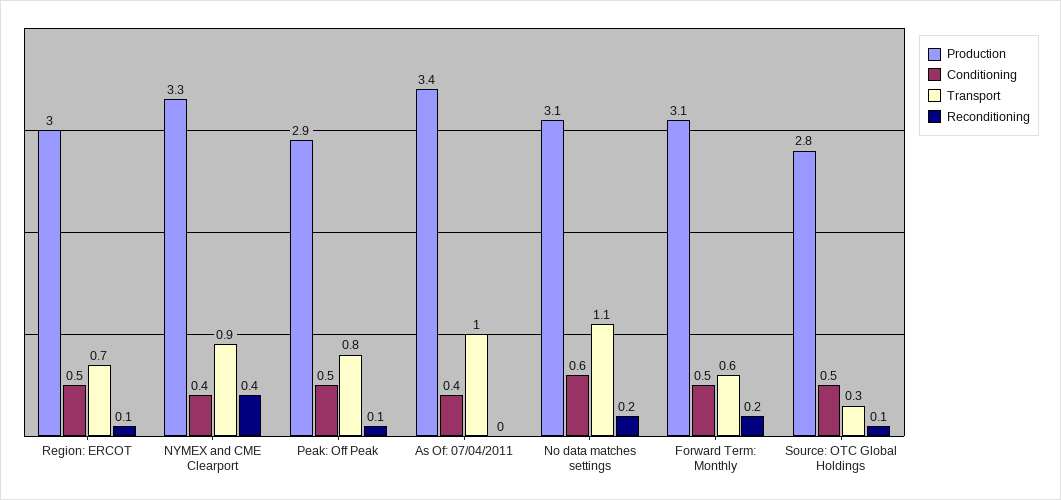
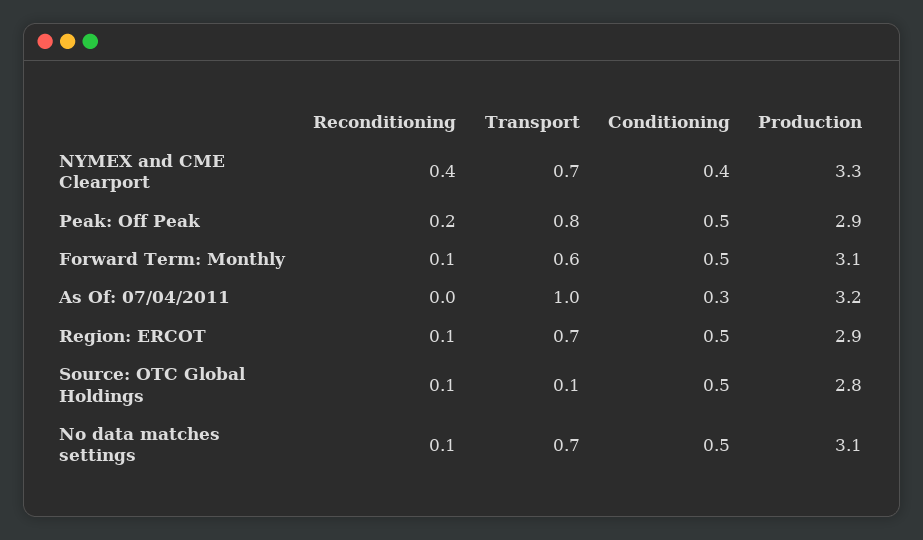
  {
    "Production": {
-     "Region: ERCOT": 3,
+     "Region: ERCOT": 2.9,
      "NYMEX and CME Clearport": 3.3,
      "Peak: Off Peak": 2.9,
-     "As Of: 07/04/2011": 3.4,
+     "As Of: 07/04/2011": 3.2,
      "No data matches settings": 3.1,
      "Forward Term: Monthly": 3.1,
      "Source: OTC Global Holdings": 2.8
    },
    "Conditioning": {
      "Region: ERCOT": 0.5,
      "NYMEX and CME Clearport": 0.4,
      "Peak: Off Peak": 0.5,
-     "As Of: 07/04/2011": 0.4,
+     "As Of: 07/04/2011": 0.3,
-     "No data matches settings": 0.6,
+     "No data matches settings": 0.5,
      "Forward Term: Monthly": 0.5,
      "Source: OTC Global Holdings": 0.5
    },
    "Transport": {
      "Region: ERCOT": 0.7,
-     "NYMEX and CME Clearport": 0.9,
+     "NYMEX and CME Clearport": 0.7,
      "Peak: Off Peak": 0.8,
      "As Of: 07/04/2011": 1,
-     "No data matches settings": 1.1,
+     "No data matches settings": 0.7,
      "Forward Term: Monthly": 0.6,
-     "Source: OTC Global Holdings": 0.3
+     "Source: OTC Global Holdings": 0.1
    },
    "Reconditioning": {
      "Region: ERCOT": 0.1,
      "NYMEX and CME Clearport": 0.4,
-     "Peak: Off Peak": 0.1,
+     "Peak: Off Peak": 0.2,
      "As Of: 07/04/2011": 0,
-     "No data matches settings": 0.2,
+     "No data matches settings": 0.1,
-     "Forward Term: Monthly": 0.2,
+     "Forward Term: Monthly": 0.1,
      "Source: OTC Global Holdings": 0.1
    }
  }

